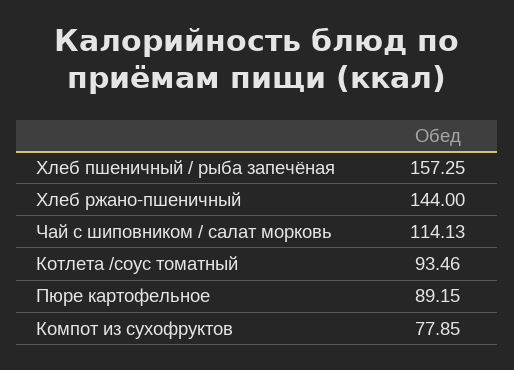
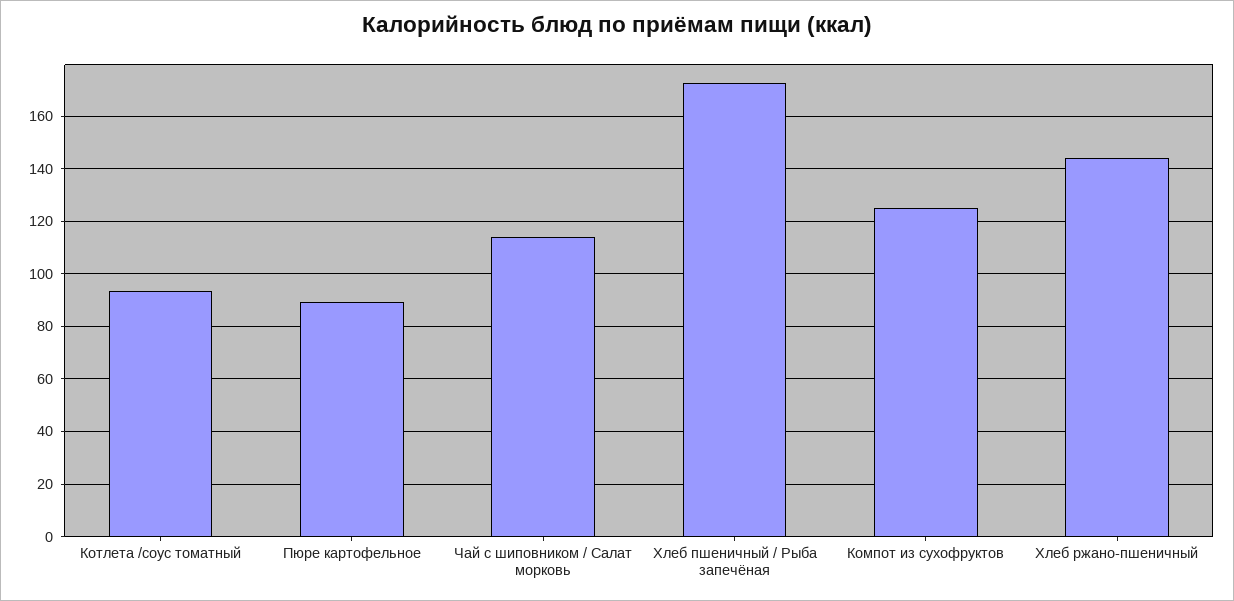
  {
-   "Хлеб пшеничный / рыба запечёная": 157.25,
+   "Хлеб пшеничный / рыба запечёная": 172.5,
    "Хлеб ржано-пшеничный": 144,
    "Чай с шиповником / салат морковь": 114.13,
    "Котлета /соус томатный": 93.46,
    "Пюре картофельное": 89.15,
-   "Компот из сухофруктов": 77.85
+   "Компот из сухофруктов": 125
  }

